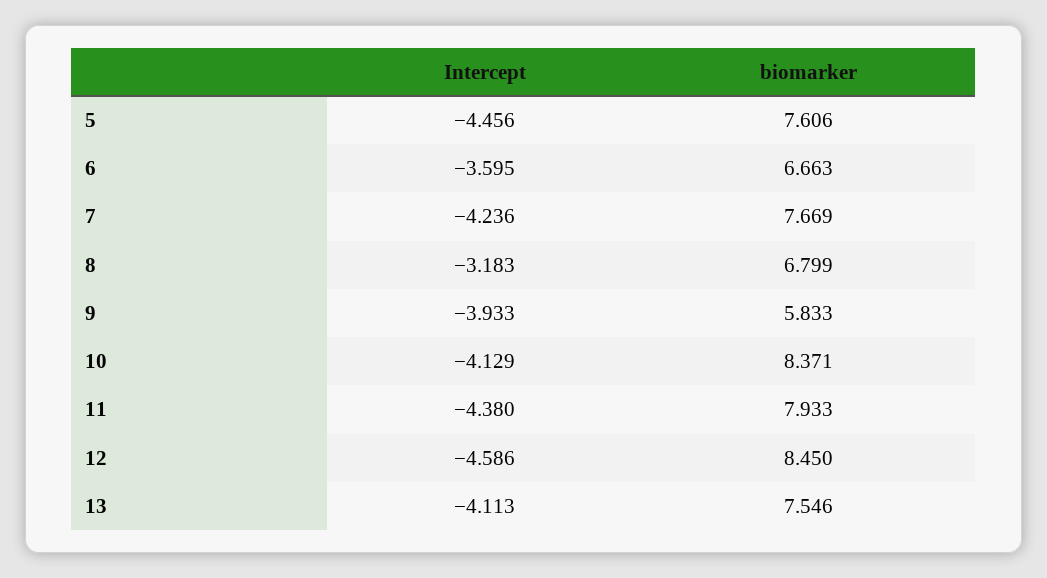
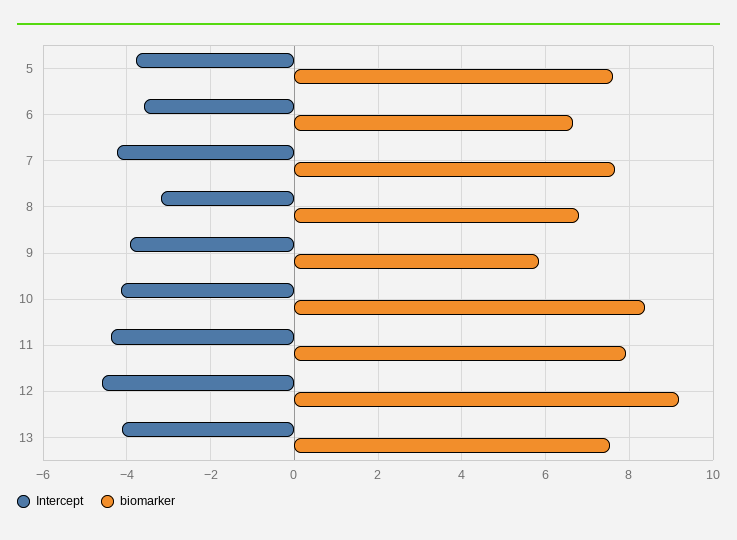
  {
    "Intercept": {
-     "5": -4.456,
+     "5": -3.8,
      "6": -3.595,
      "7": -4.236,
      "8": -3.183,
      "9": -3.933,
      "10": -4.129,
      "11": -4.38,
      "12": -4.586,
      "13": -4.113
    },
    "biomarker": {
      "5": 7.606,
      "6": 6.663,
      "7": 7.669,
      "8": 6.799,
      "9": 5.833,
      "10": 8.371,
      "11": 7.933,
-     "12": 8.45,
+     "12": 9.2,
      "13": 7.546
    }
  }

